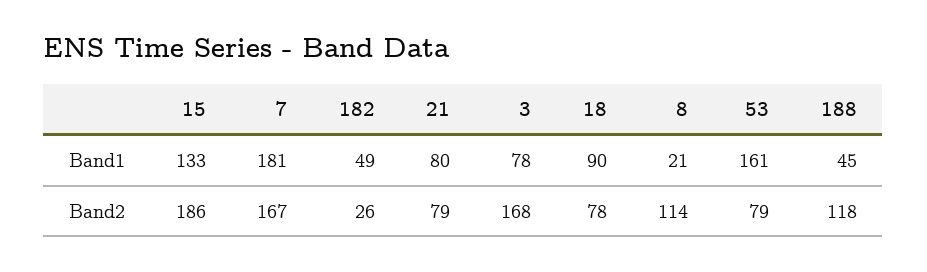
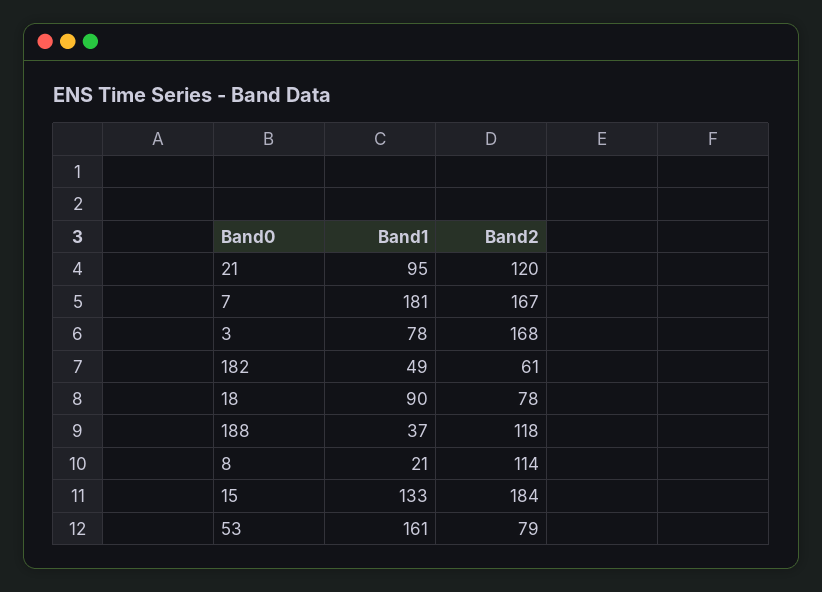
  {
    "15": {
      "Band1": 133,
-     "Band2": 186
+     "Band2": 184
    },
    "7": {
      "Band1": 181,
      "Band2": 167
    },
    "182": {
      "Band1": 49,
-     "Band2": 26
+     "Band2": 61
    },
    "21": {
-     "Band1": 80,
+     "Band1": 95,
-     "Band2": 79
+     "Band2": 120
    },
    "3": {
      "Band1": 78,
      "Band2": 168
    },
    "18": {
      "Band1": 90,
      "Band2": 78
    },
    "8": {
      "Band1": 21,
      "Band2": 114
    },
    "53": {
      "Band1": 161,
      "Band2": 79
    },
    "188": {
-     "Band1": 45,
+     "Band1": 37,
      "Band2": 118
    }
  }

